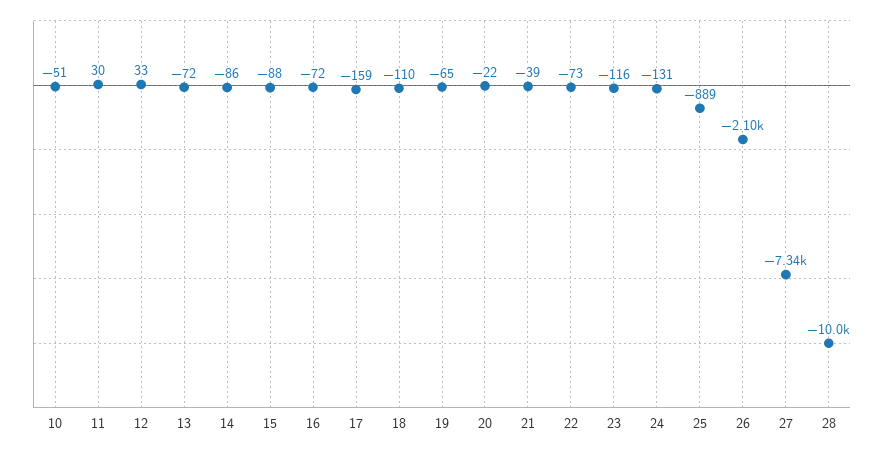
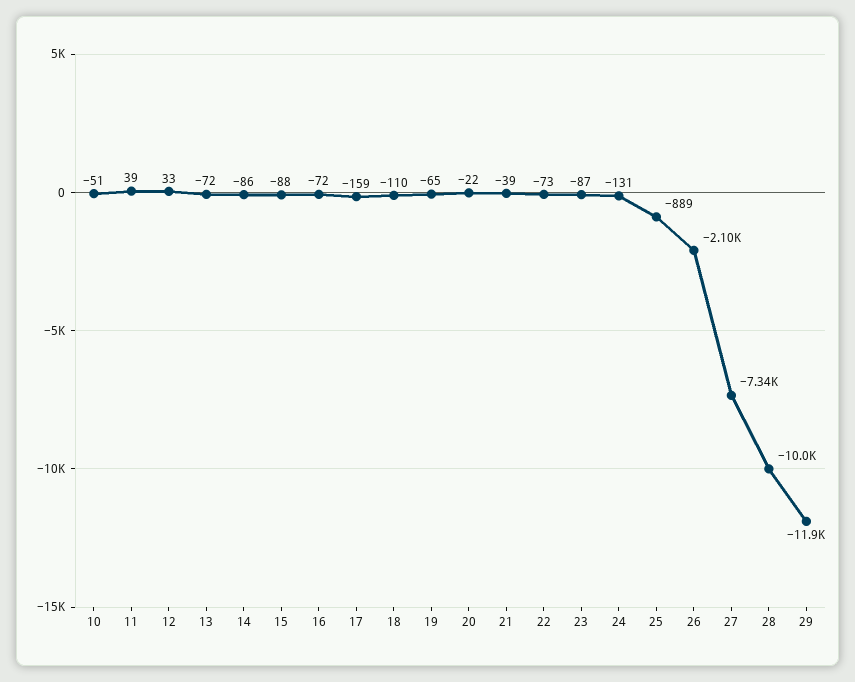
  {
    "10": -51,
-   "11": 30,
+   "11": 39,
    "12": 33,
    "13": -72,
    "14": -86,
    "15": -88,
    "16": -72,
    "17": -159,
    "18": -110,
    "19": -65,
    "20": -22,
    "21": -39,
    "22": -73,
-   "23": -116,
+   "23": -87,
    "24": -131,
    "25": -889,
    "26": -2100,
    "27": -7340,
-   "28": -10000
+   "28": -10000,
+   "29": -11900
  }

